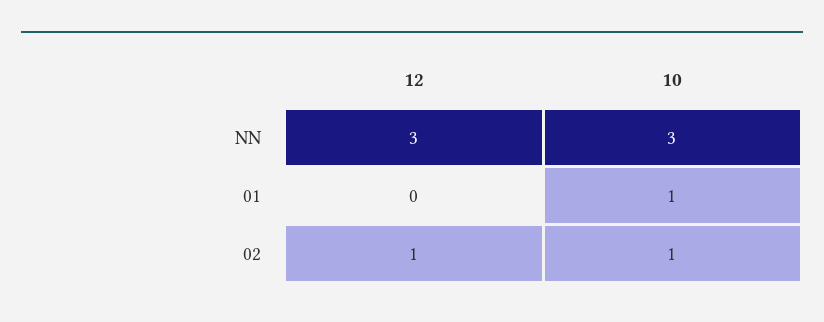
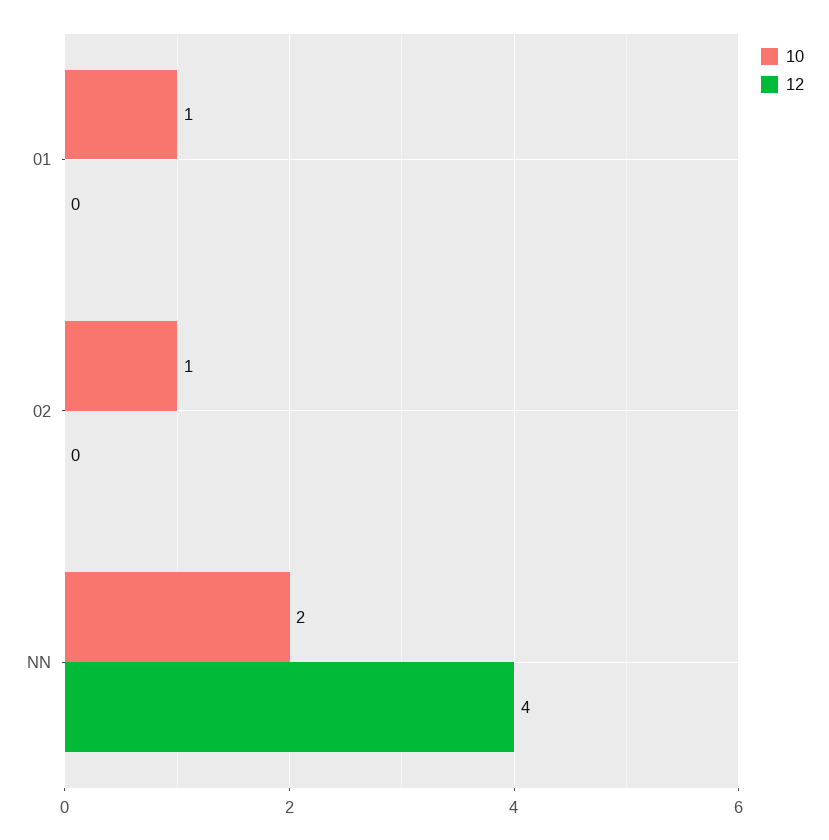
  {
    "12": {
-     "NN": 3,
+     "NN": 4,
      "01": 0,
-     "02": 1
+     "02": 0
    },
    "10": {
-     "NN": 3,
+     "NN": 2,
      "01": 1,
      "02": 1
    }
  }

